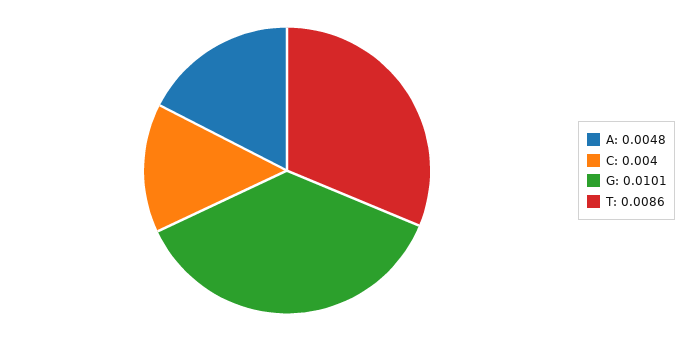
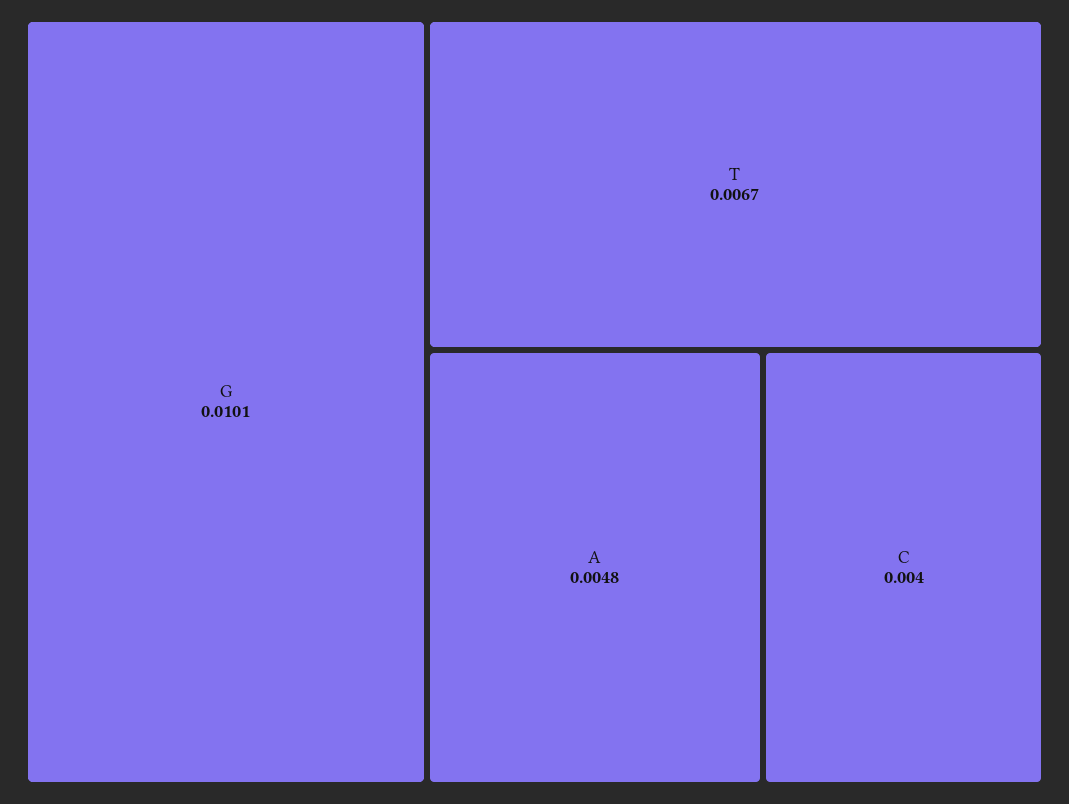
  {
    "A": 0.0048,
    "C": 0.004,
    "G": 0.0101,
-   "T": 0.0086
+   "T": 0.0067
  }

